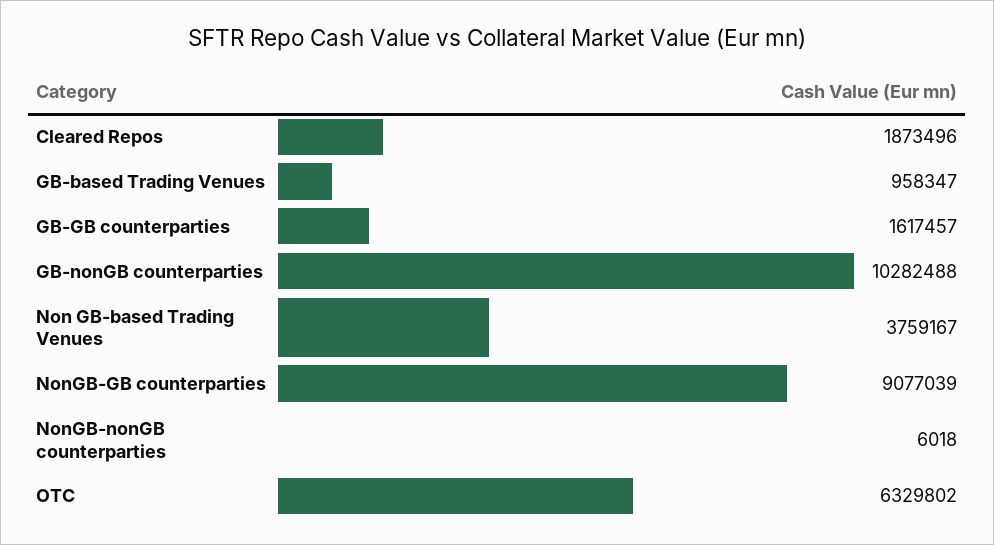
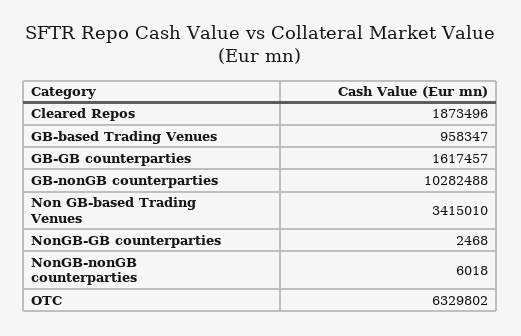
  {
    "Cleared Repos": 1873496,
    "GB-based Trading Venues": 958347,
    "GB-GB counterparties": 1617457,
    "GB-nonGB counterparties": 10282488,
-   "Non GB-based Trading Venues": 3759167,
+   "Non GB-based Trading Venues": 3415010,
-   "NonGB-GB counterparties": 9077039,
+   "NonGB-GB counterparties": 2468,
    "NonGB-nonGB counterparties": 6018,
    "OTC": 6329802
  }

